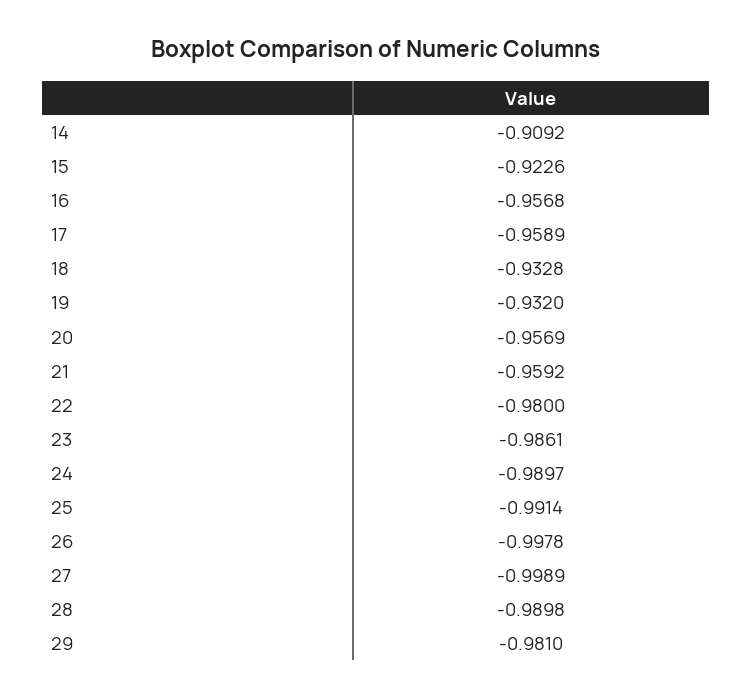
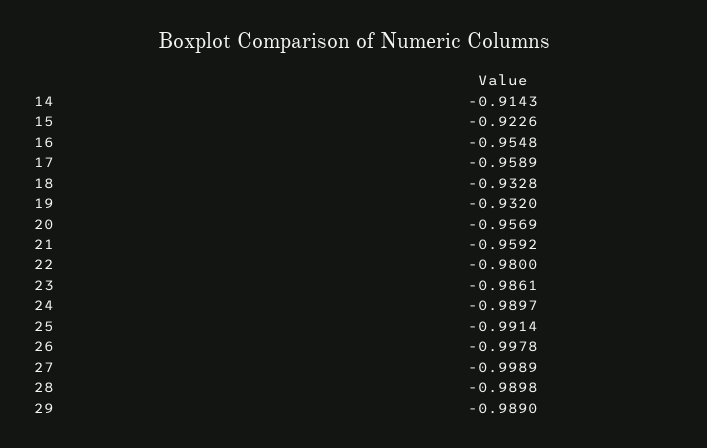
  {
-   "14": -0.9092,
+   "14": -0.9143,
    "15": -0.9226,
-   "16": -0.9568,
+   "16": -0.9548,
    "17": -0.9589,
    "18": -0.9328,
    "19": -0.932,
    "20": -0.9569,
    "21": -0.9592,
    "22": -0.98,
    "23": -0.9861,
    "24": -0.9897,
    "25": -0.9914,
    "26": -0.9978,
    "27": -0.9989,
    "28": -0.9898,
-   "29": -0.981
+   "29": -0.989
  }

